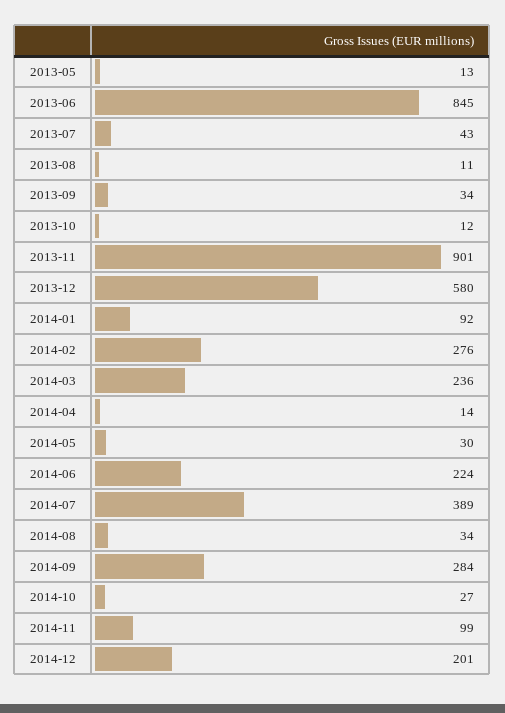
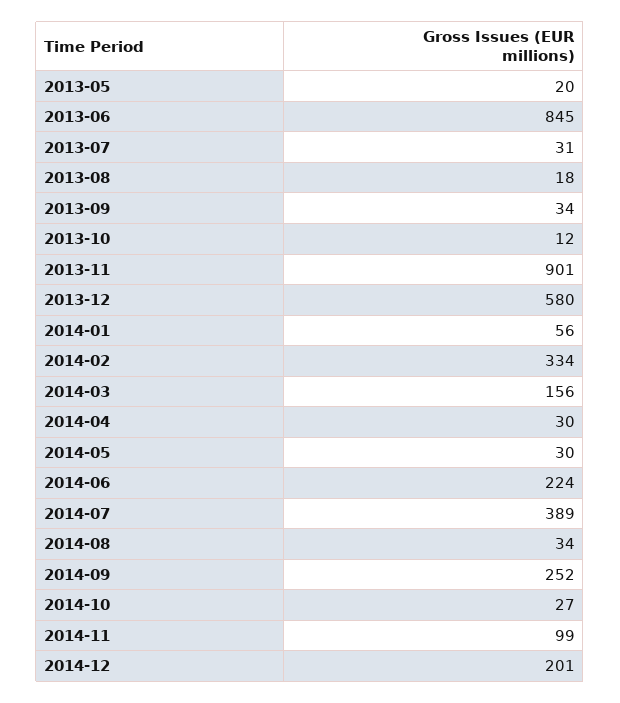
  {
-   "2013-05": 13,
+   "2013-05": 20,
    "2013-06": 845,
-   "2013-07": 43,
+   "2013-07": 31,
-   "2013-08": 11,
+   "2013-08": 18,
    "2013-09": 34,
    "2013-10": 12,
    "2013-11": 901,
    "2013-12": 580,
-   "2014-01": 92,
+   "2014-01": 56,
-   "2014-02": 276,
+   "2014-02": 334,
-   "2014-03": 236,
+   "2014-03": 156,
-   "2014-04": 14,
+   "2014-04": 30,
    "2014-05": 30,
    "2014-06": 224,
    "2014-07": 389,
    "2014-08": 34,
-   "2014-09": 284,
+   "2014-09": 252,
    "2014-10": 27,
    "2014-11": 99,
    "2014-12": 201
  }

